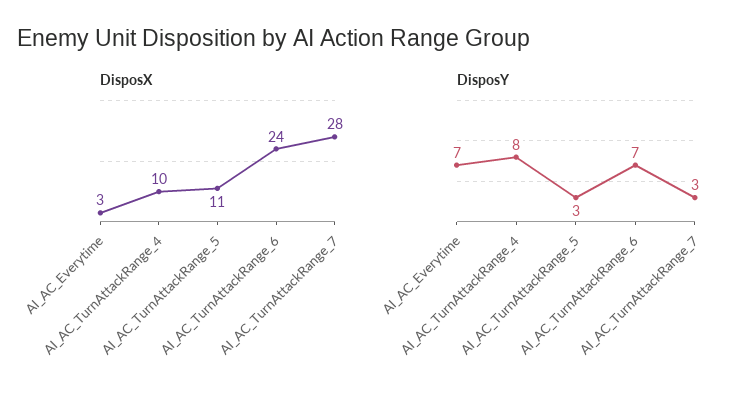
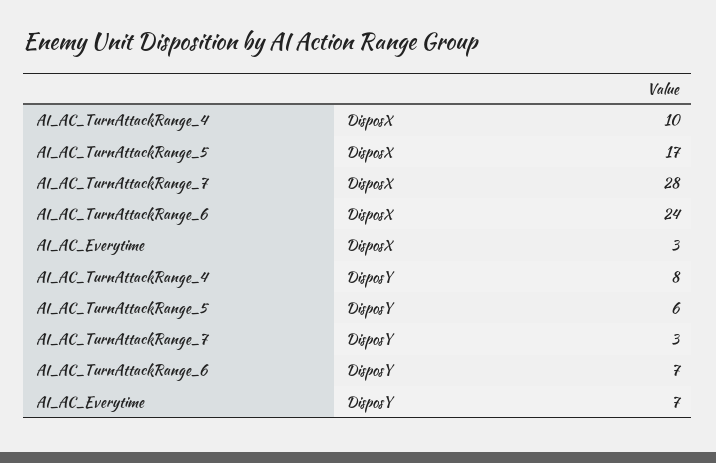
  {
    "DisposX": {
      "AI_AC_Everytime": 3,
      "AI_AC_TurnAttackRange_4": 10,
-     "AI_AC_TurnAttackRange_5": 11,
+     "AI_AC_TurnAttackRange_5": 17,
      "AI_AC_TurnAttackRange_6": 24,
      "AI_AC_TurnAttackRange_7": 28
    },
    "DisposY": {
      "AI_AC_Everytime": 7,
      "AI_AC_TurnAttackRange_4": 8,
-     "AI_AC_TurnAttackRange_5": 3,
+     "AI_AC_TurnAttackRange_5": 6,
      "AI_AC_TurnAttackRange_6": 7,
      "AI_AC_TurnAttackRange_7": 3
    }
  }

